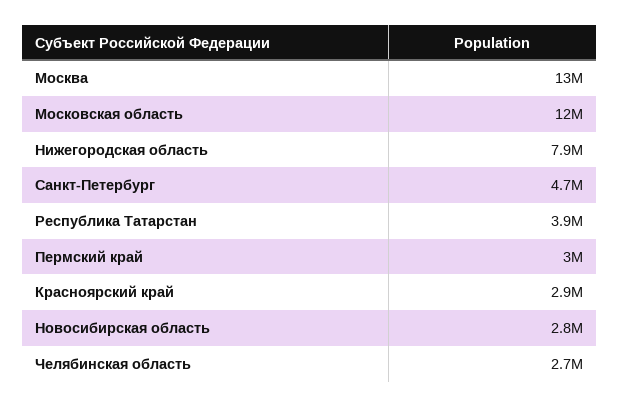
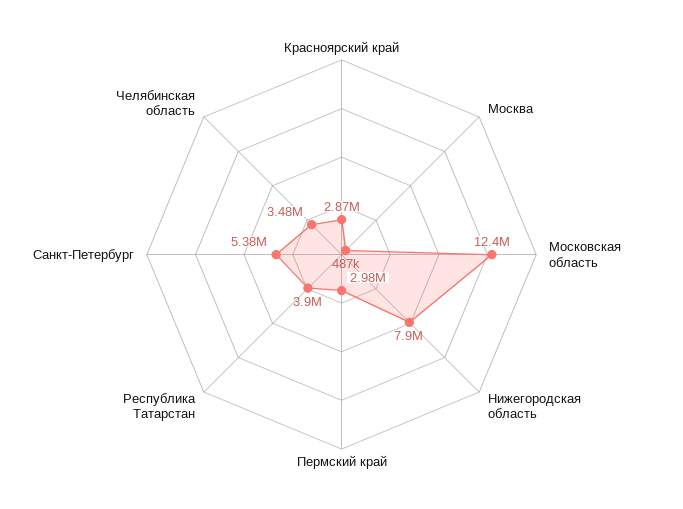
  {
-   "Москва": 13000000,
+   "Москва": 487000,
    "Московская область": 12400000,
    "Нижегородская область": 7900000,
-   "Санкт-Петербург": 4700000,
+   "Санкт-Петербург": 5380000,
    "Республика Татарстан": 3900000,
    "Пермский край": 2980000,
    "Красноярский край": 2870000,
-   "Новосибирская область": 2800000,
-   "Челябинская область": 2700000
+   "Челябинская область": 3480000
  }

